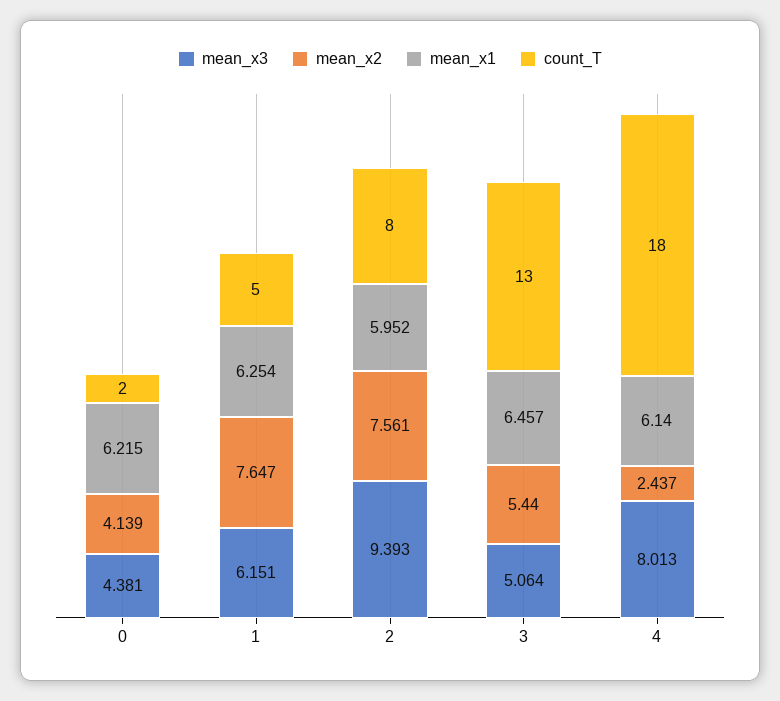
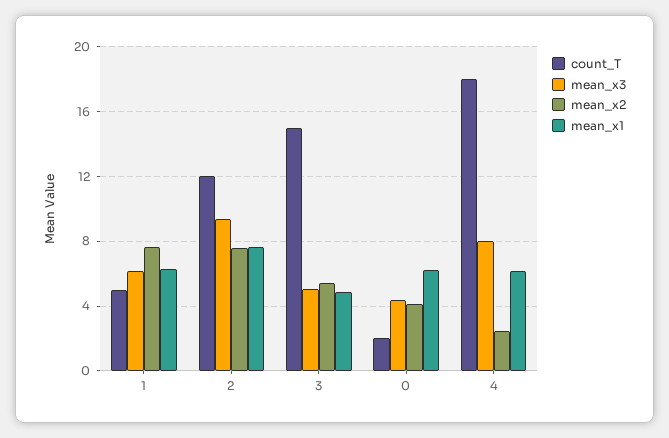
  {
    "mean_x3": {
      "0": 4.381,
      "1": 6.151,
      "2": 9.393,
      "3": 5.064,
      "4": 8.013
    },
    "mean_x2": {
      "0": 4.139,
      "1": 7.647,
      "2": 7.561,
      "3": 5.44,
      "4": 2.437
    },
    "mean_x1": {
      "0": 6.215,
      "1": 6.254,
-     "2": 5.952,
+     "2": 7.5,
-     "3": 6.457,
+     "3": 5,
      "4": 6.14
    },
    "count_T": {
      "0": 2,
      "1": 5,
-     "2": 8,
+     "2": 12,
-     "3": 13,
+     "3": 15,
      "4": 18
    }
  }

